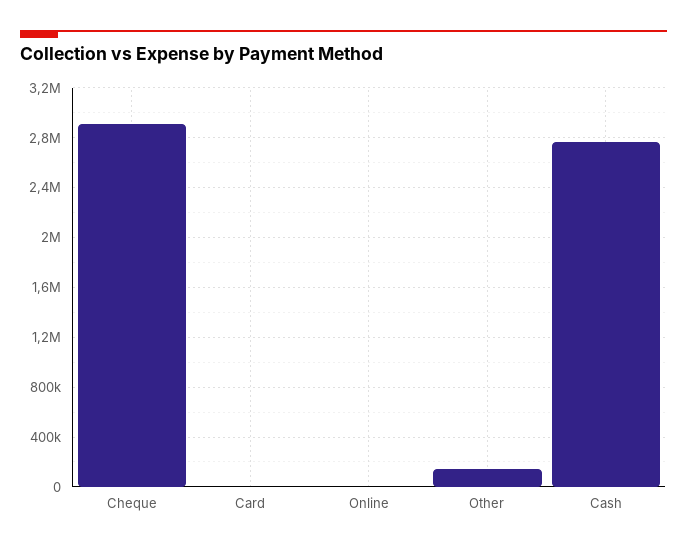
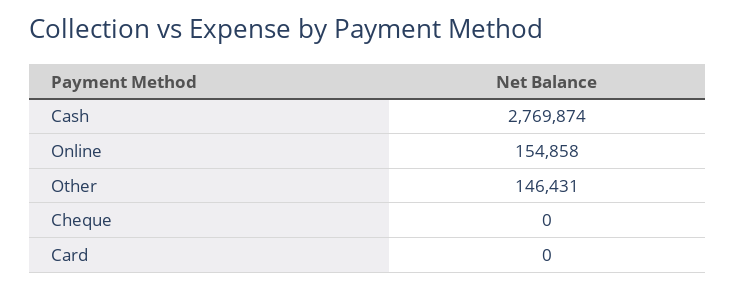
  {
-   "Cheque": 2900000,
+   "Cheque": 0,
    "Card": 0,
-   "Online": 0,
+   "Online": 154858,
    "Other": 146431,
    "Cash": 2769874
  }

